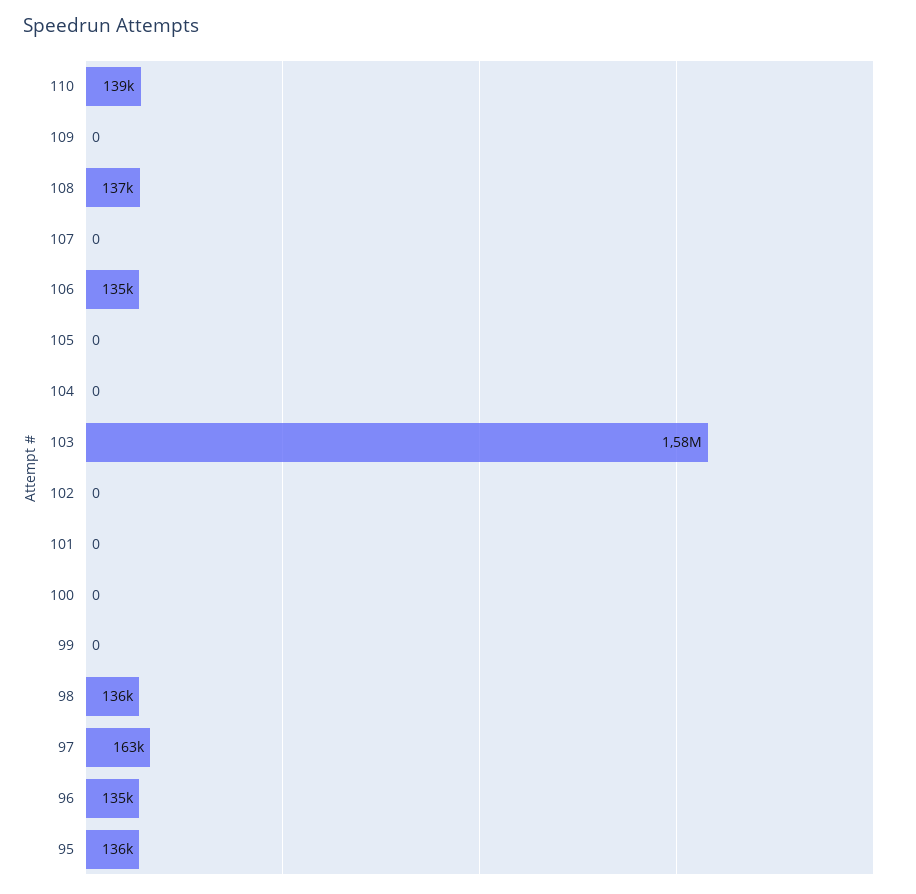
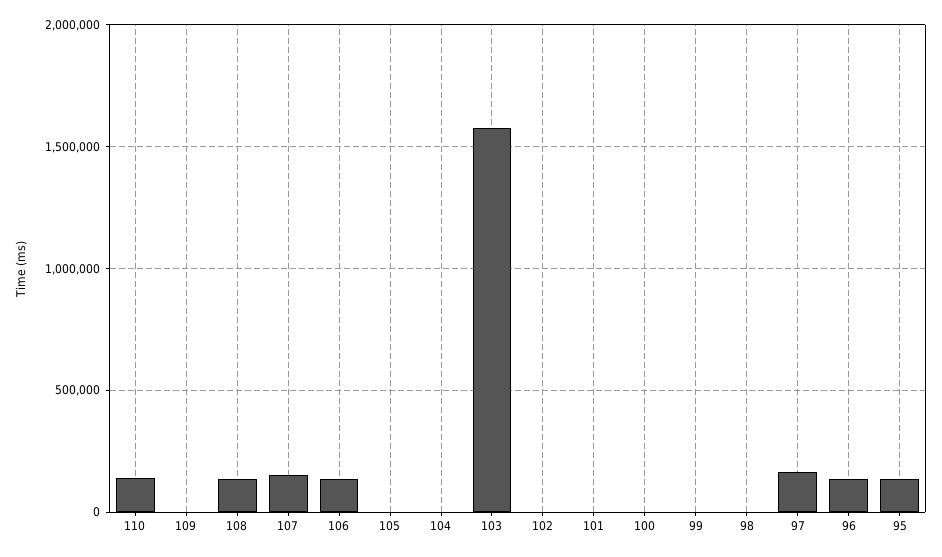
  {
    "110": 139000,
    "109": 0,
    "108": 137000,
-   "107": 0,
+   "107": 150000,
    "106": 135000,
    "105": 0,
    "104": 0,
    "103": 1580000,
    "102": 0,
    "101": 0,
    "100": 0,
    "99": 0,
-   "98": 136000,
+   "98": 0,
    "97": 163000,
    "96": 135000,
    "95": 136000
  }

